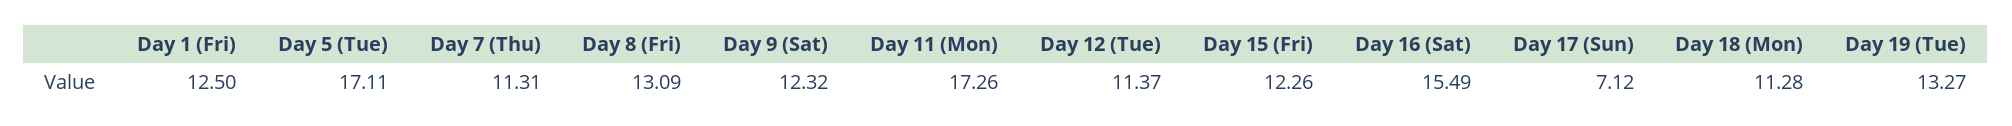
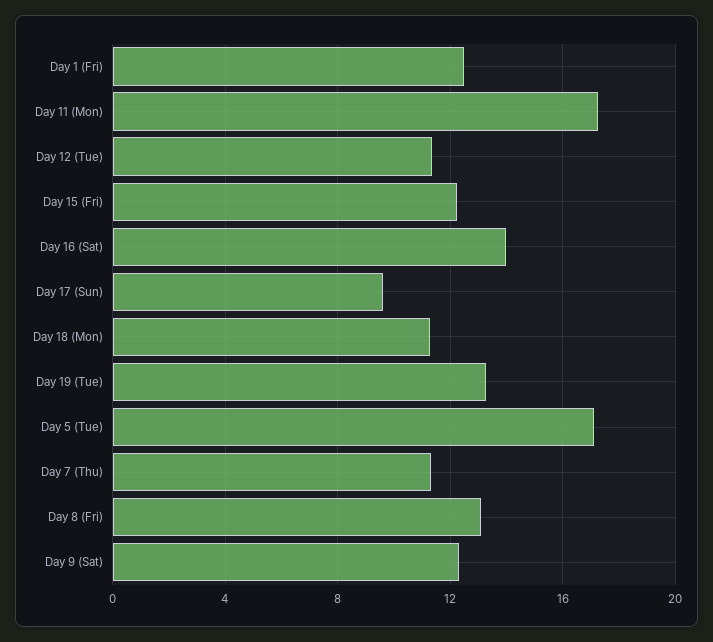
  {
    "Day 1 (Fri)": 12.5,
    "Day 5 (Tue)": 17.11,
    "Day 7 (Thu)": 11.31,
    "Day 8 (Fri)": 13.09,
    "Day 9 (Sat)": 12.32,
    "Day 11 (Mon)": 17.26,
    "Day 12 (Tue)": 11.37,
    "Day 15 (Fri)": 12.26,
-   "Day 16 (Sat)": 15.49,
+   "Day 16 (Sat)": 14,
-   "Day 17 (Sun)": 7.12,
+   "Day 17 (Sun)": 9.5,
    "Day 18 (Mon)": 11.28,
    "Day 19 (Tue)": 13.27
  }

